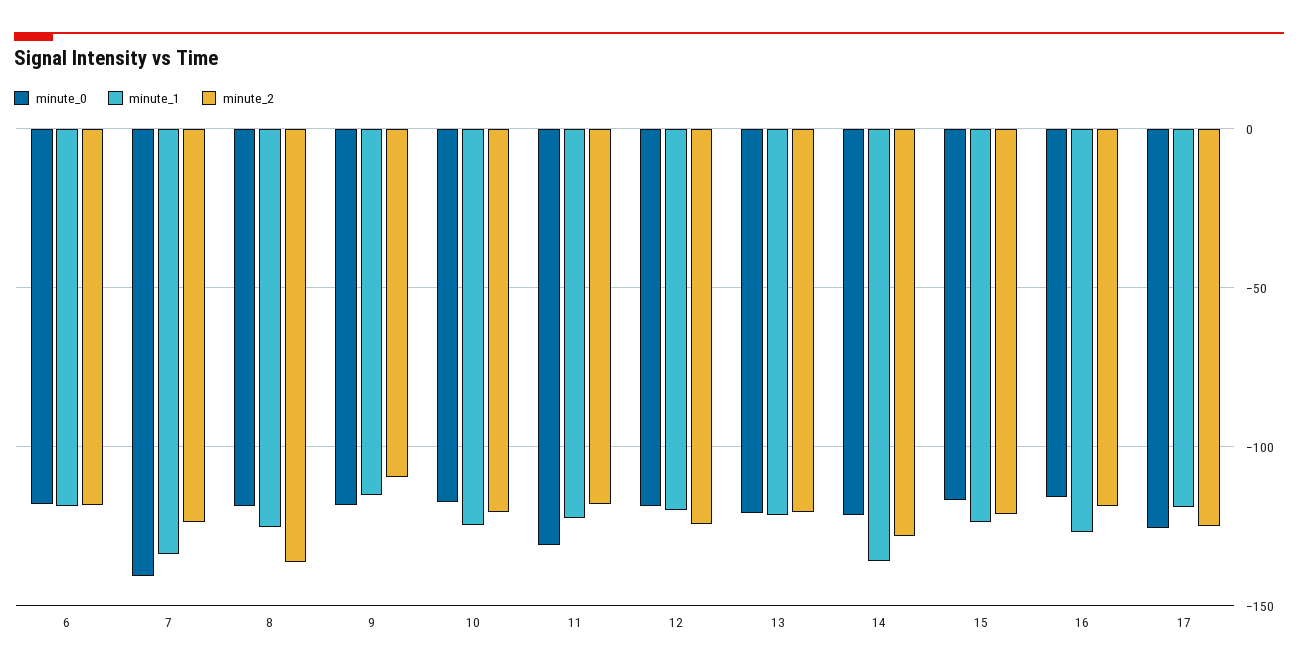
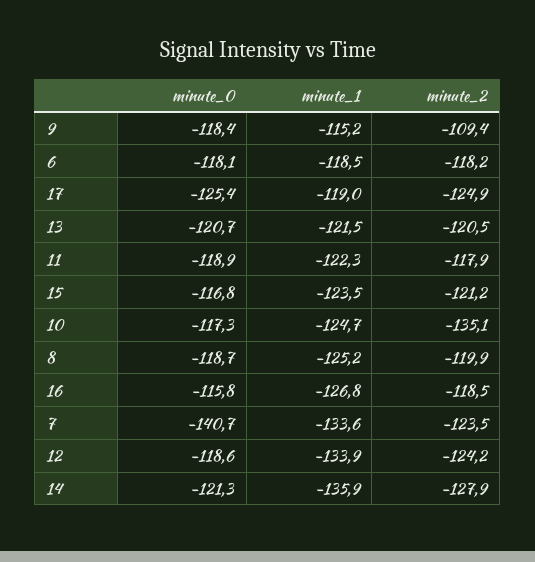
  {
    "minute_0": {
      "6": -118.1,
      "7": -140.7,
      "8": -118.7,
      "9": -118.4,
      "10": -117.3,
-     "11": -130,
+     "11": -118.9,
      "12": -118.6,
      "13": -120.7,
      "14": -121.3,
      "15": -116.8,
      "16": -115.8,
      "17": -125.4
    },
    "minute_1": {
      "6": -118.5,
      "7": -133.6,
      "8": -125.2,
      "9": -115.2,
      "10": -124.7,
      "11": -122.3,
-     "12": -120,
+     "12": -133.9,
      "13": -121.5,
      "14": -135.9,
      "15": -123.5,
      "16": -126.8,
      "17": -119
    },
    "minute_2": {
      "6": -118.2,
      "7": -123.5,
-     "8": -135,
+     "8": -119.9,
      "9": -109.4,
-     "10": -120,
+     "10": -135.1,
      "11": -117.9,
      "12": -124.2,
      "13": -120.5,
      "14": -127.9,
      "15": -121.2,
      "16": -118.5,
      "17": -124.9
    }
  }

